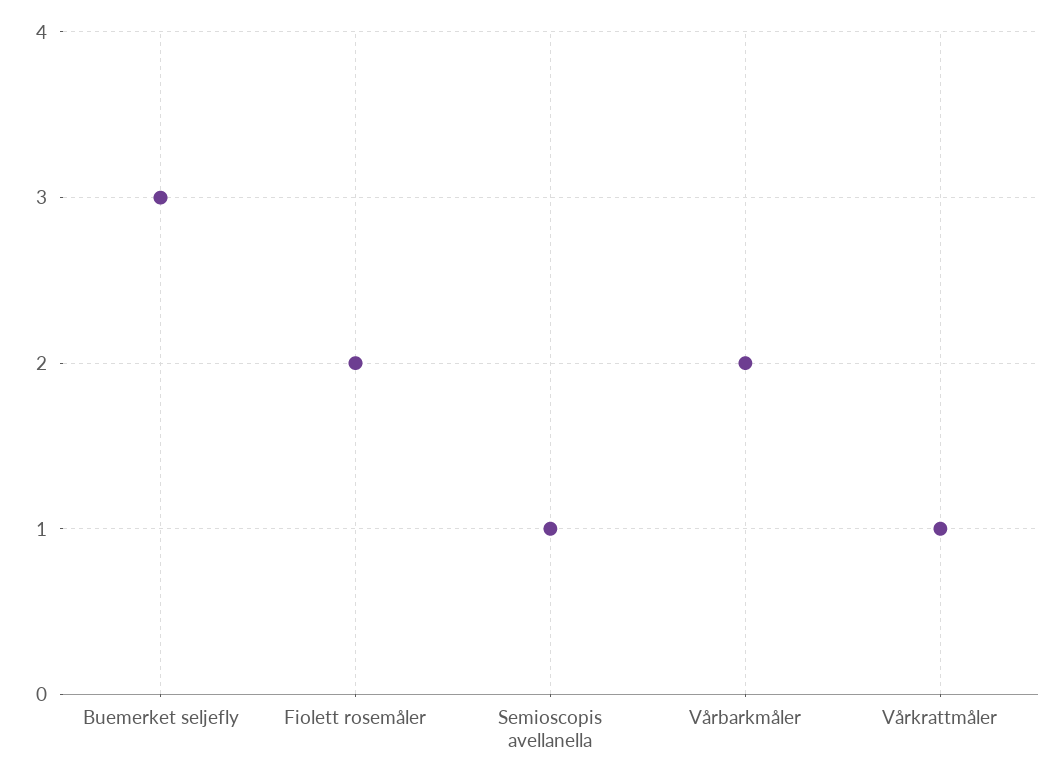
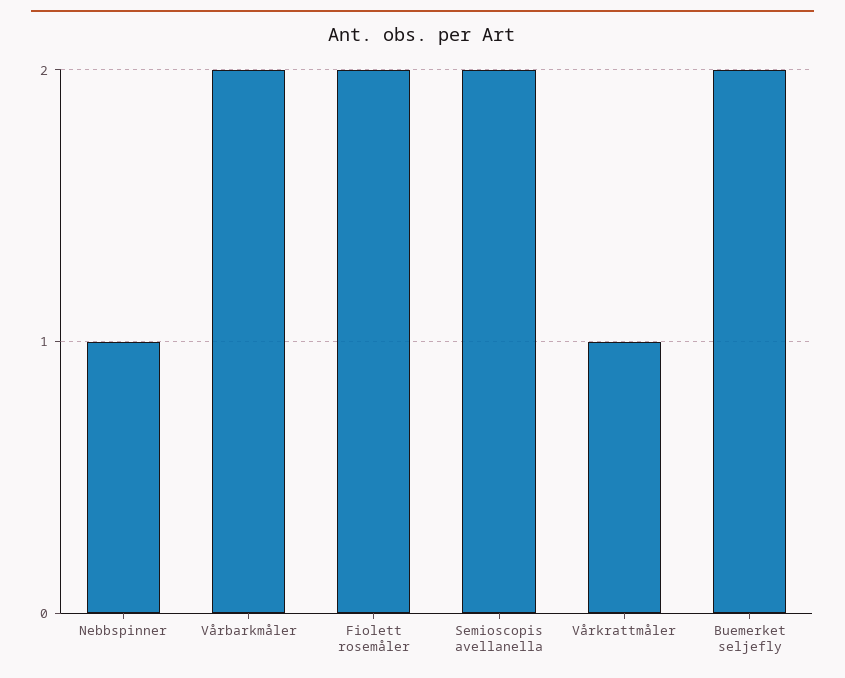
  {
-   "Buemerket seljefly": 3,
+   "Buemerket seljefly": 2,
    "Fiolett rosemåler": 2,
-   "Semioscopis avellanella": 1,
+   "Semioscopis avellanella": 2,
    "Vårbarkmåler": 2,
-   "Vårkrattmåler": 1
+   "Vårkrattmåler": 1,
+   "Nebbspinner": 1
  }

